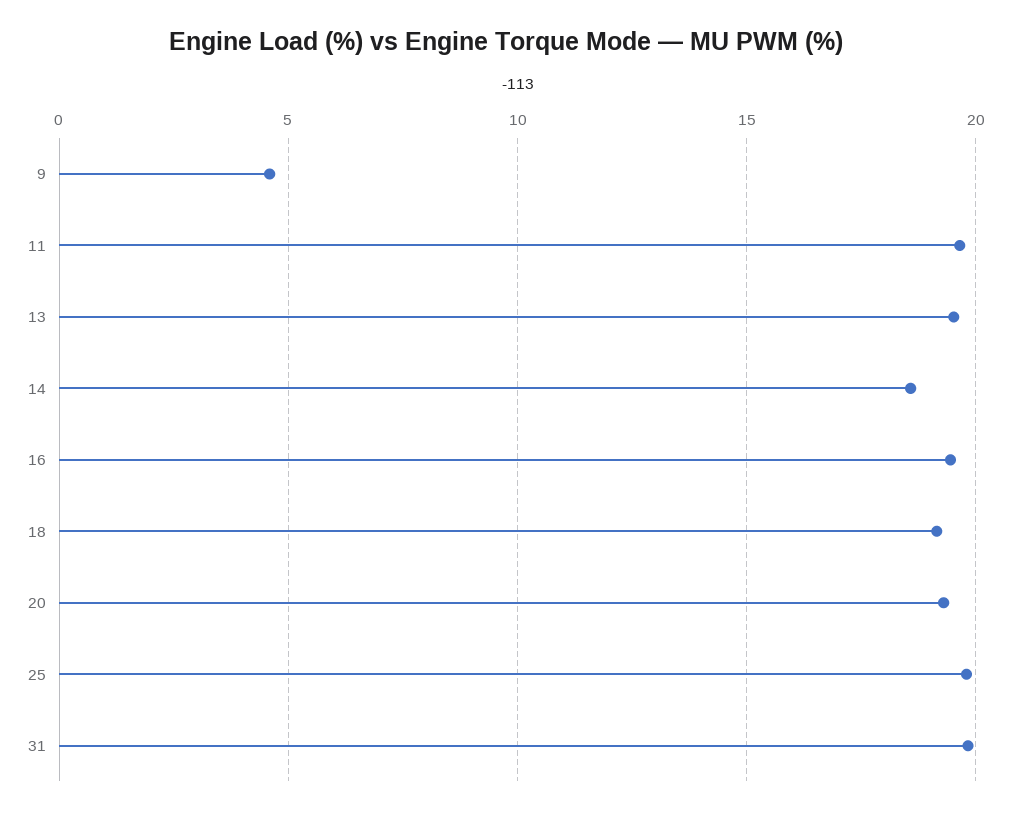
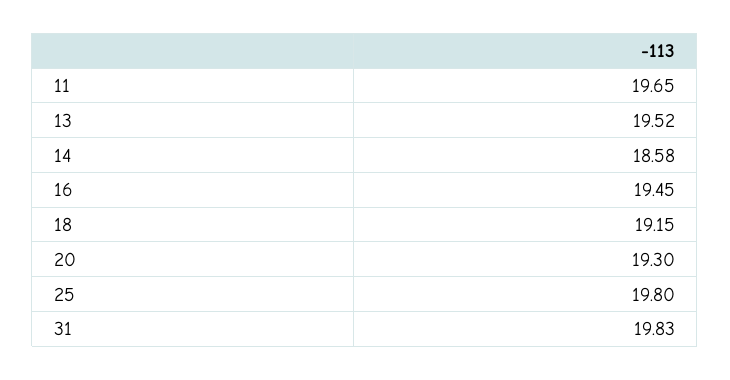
  {
-   "9": 4.5,
    "11": 19.65,
    "13": 19.52,
    "14": 18.58,
    "16": 19.45,
    "18": 19.15,
    "20": 19.3,
    "25": 19.8,
    "31": 19.83
  }

